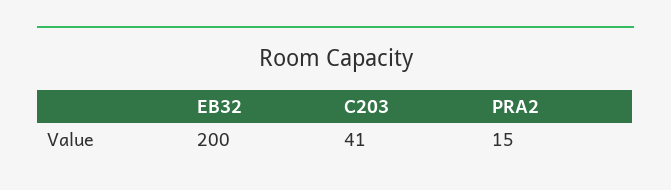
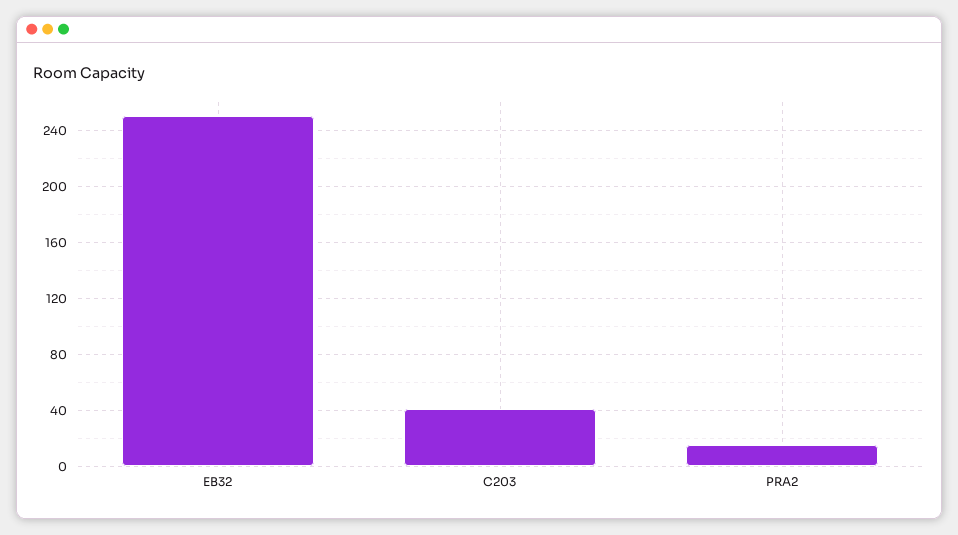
  {
-   "EB32": 200,
+   "EB32": 250,
    "C203": 41,
    "PRA2": 15
  }

